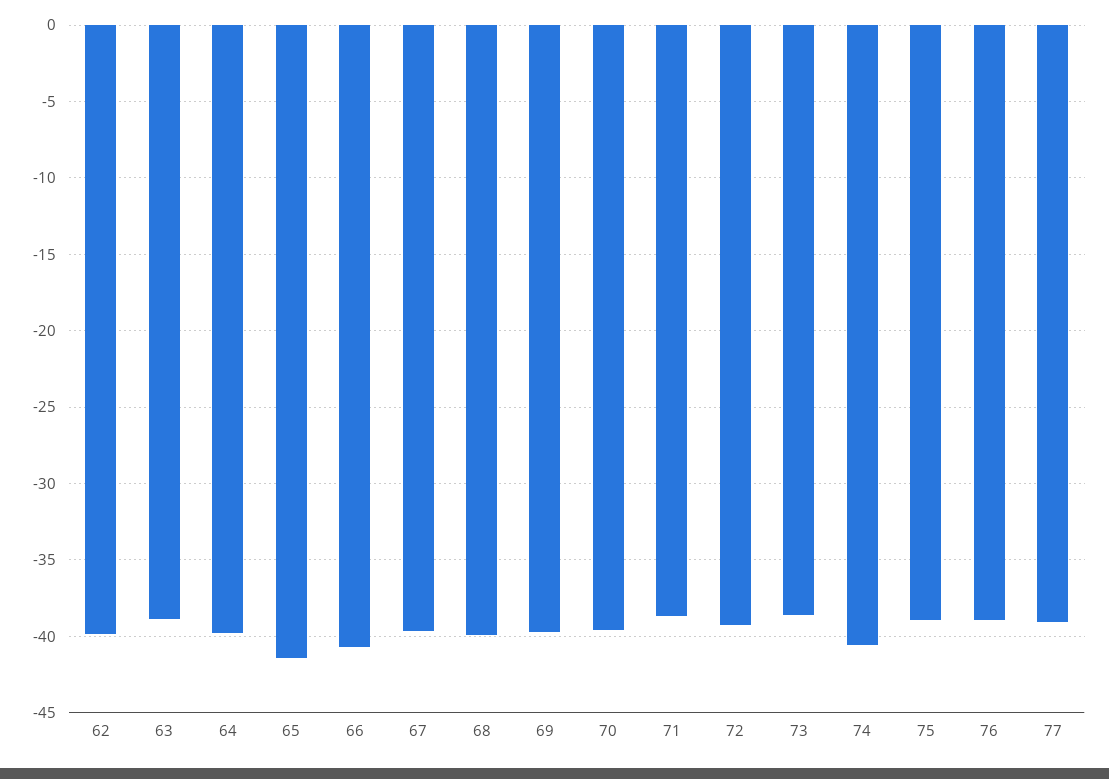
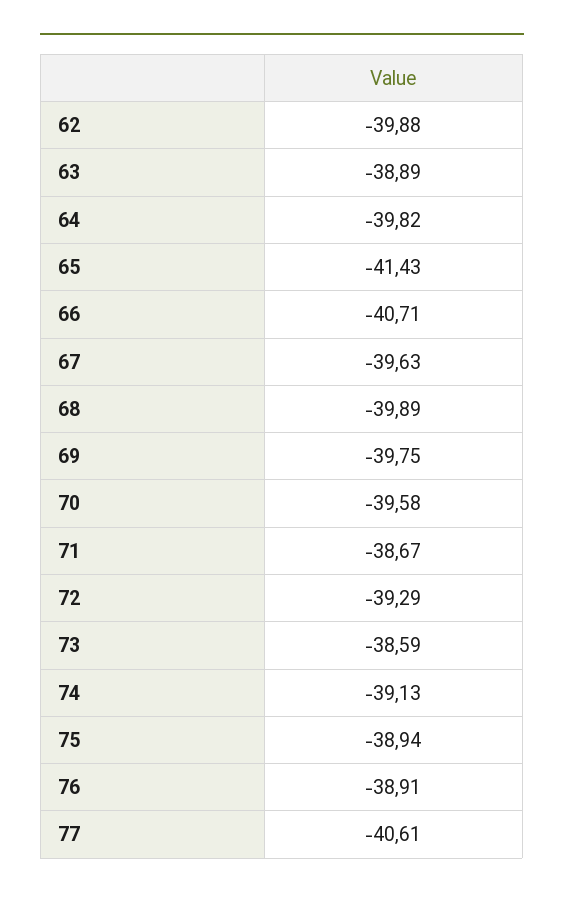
  {
    "62": -39.88,
    "63": -38.89,
    "64": -39.82,
    "65": -41.43,
    "66": -40.71,
    "67": -39.63,
    "68": -39.89,
    "69": -39.75,
    "70": -39.58,
    "71": -38.67,
    "72": -39.29,
    "73": -38.59,
-   "74": -40.5,
+   "74": -39.13,
    "75": -38.94,
    "76": -38.91,
-   "77": -39
+   "77": -40.61
  }

